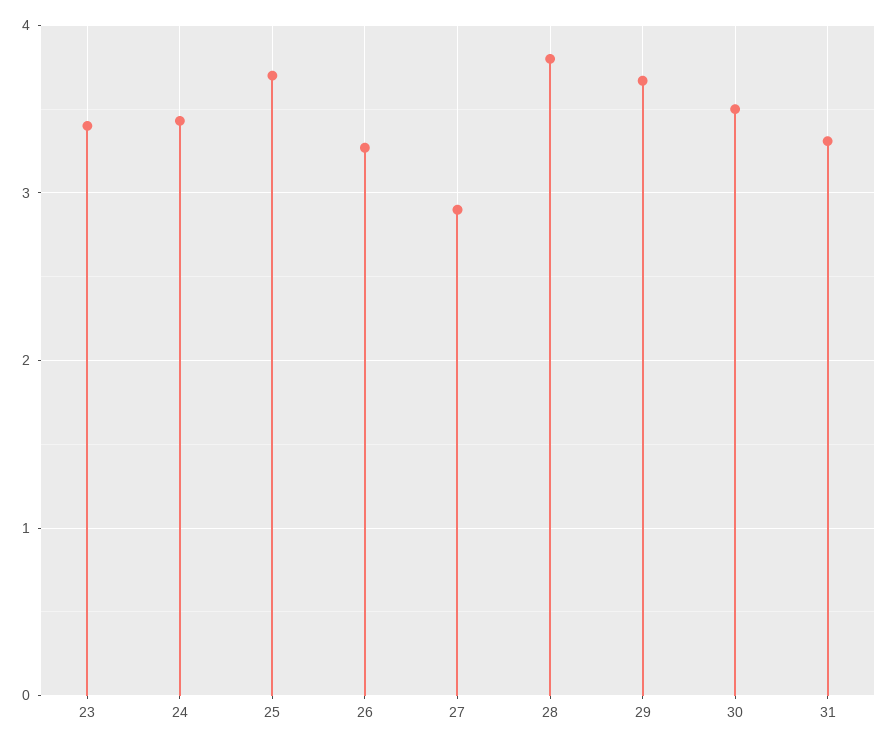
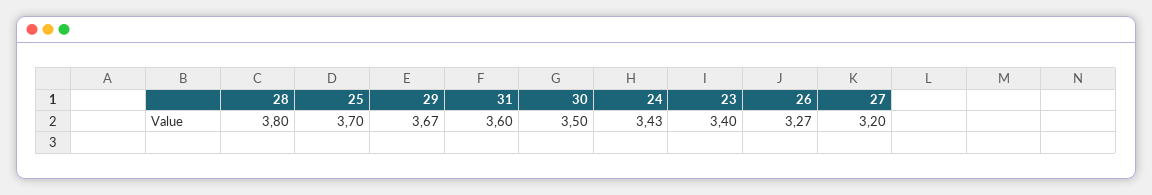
  {
    "23": 3.4,
    "24": 3.43,
    "25": 3.7,
    "26": 3.27,
-   "27": 2.9,
+   "27": 3.2,
    "28": 3.8,
    "29": 3.67,
    "30": 3.5,
-   "31": 3.3
+   "31": 3.6
  }

